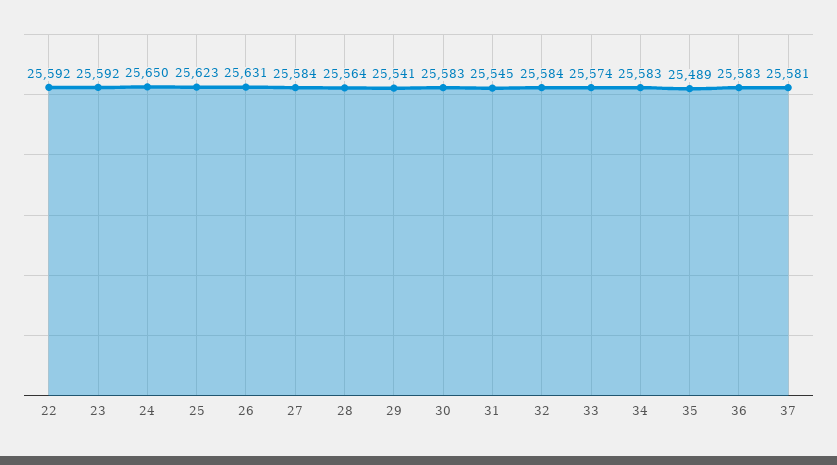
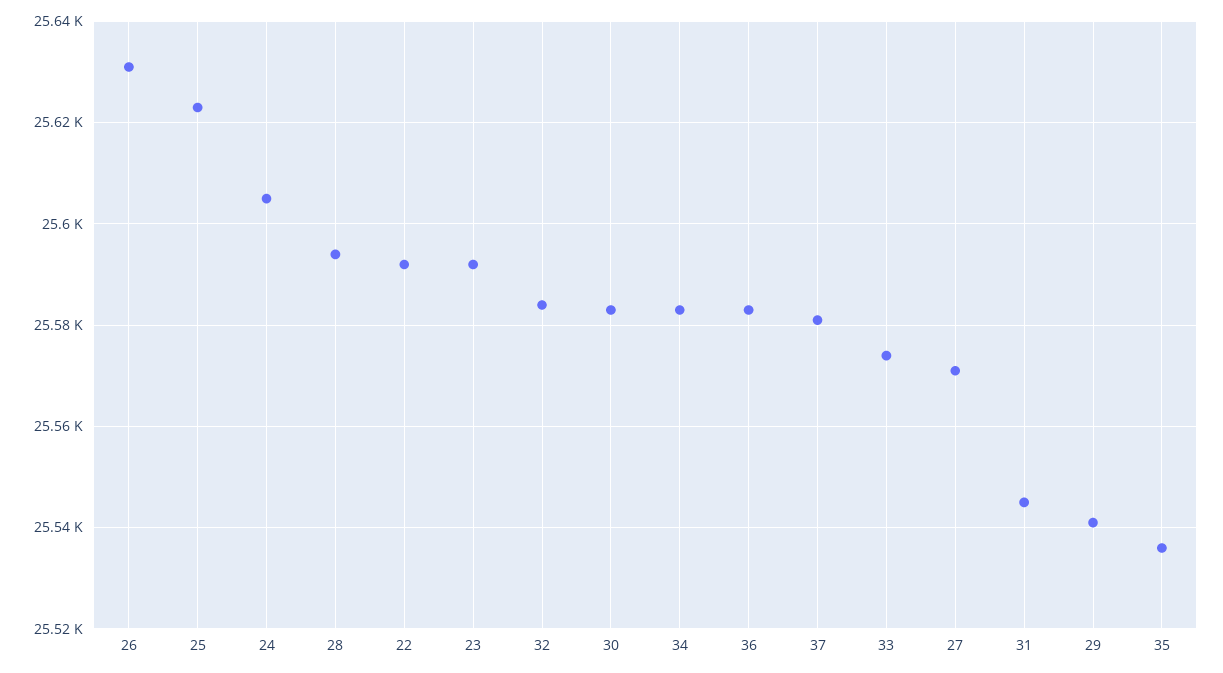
  {
    "22": 25592,
    "23": 25592,
-   "24": 25650,
+   "24": 25605,
    "25": 25623,
    "26": 25631,
-   "27": 25584,
+   "27": 25570,
-   "28": 25564,
+   "28": 25595,
    "29": 25541,
    "30": 25583,
    "31": 25545,
    "32": 25584,
    "33": 25574,
    "34": 25583,
-   "35": 25489,
+   "35": 25535,
    "36": 25583,
    "37": 25581
  }

